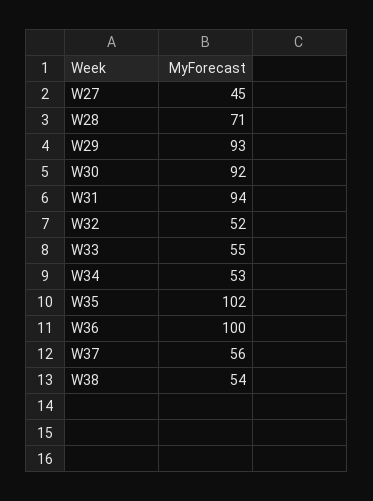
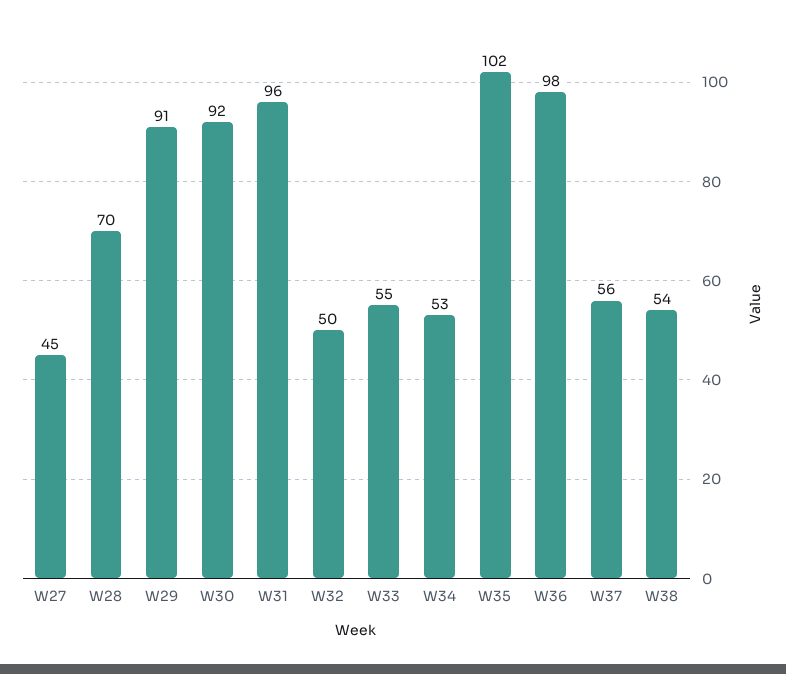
  {
    "W27": 45,
-   "W28": 71,
+   "W28": 70,
-   "W29": 93,
+   "W29": 91,
    "W30": 92,
-   "W31": 94,
+   "W31": 96,
-   "W32": 52,
+   "W32": 50,
    "W33": 55,
    "W34": 53,
    "W35": 102,
-   "W36": 100,
+   "W36": 98,
    "W37": 56,
    "W38": 54
  }

